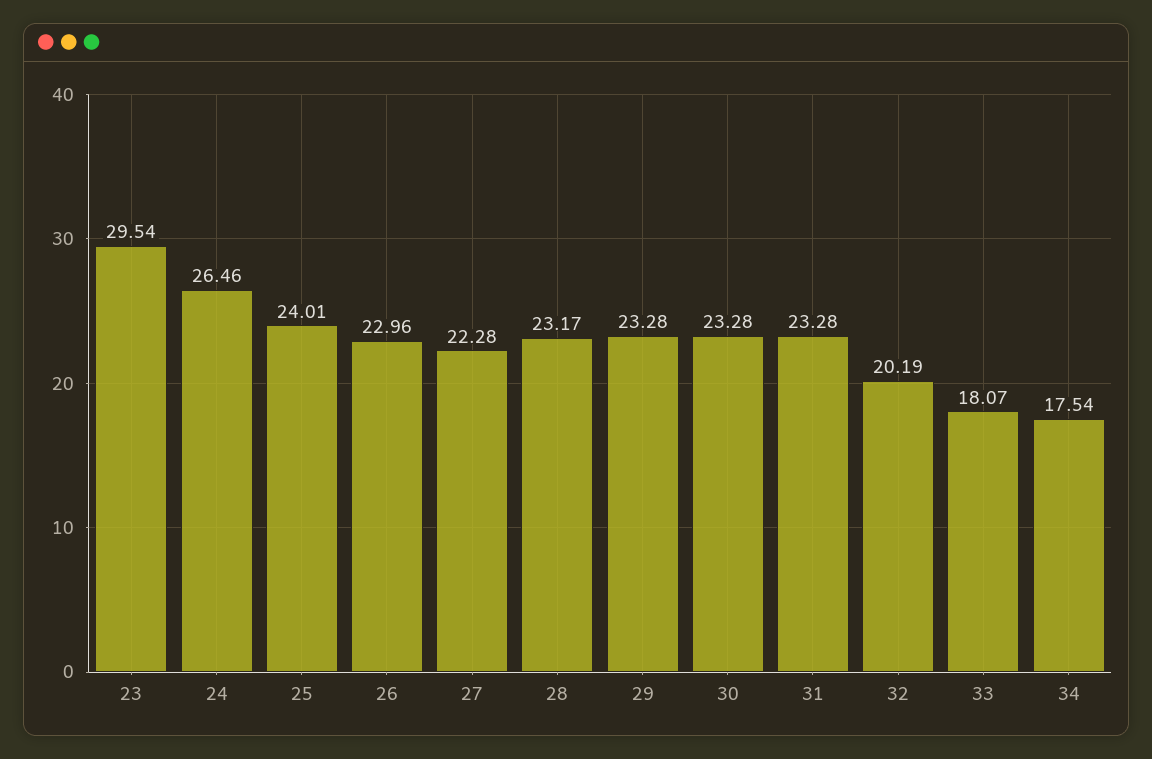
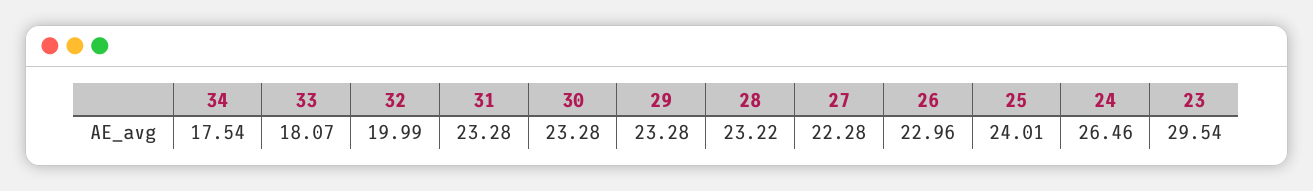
  {
    "23": 29.54,
    "24": 26.46,
    "25": 24.01,
    "26": 22.96,
    "27": 22.28,
-   "28": 23.17,
+   "28": 23.22,
    "29": 23.28,
    "30": 23.28,
    "31": 23.28,
-   "32": 20.19,
+   "32": 19.99,
    "33": 18.07,
    "34": 17.54
  }

